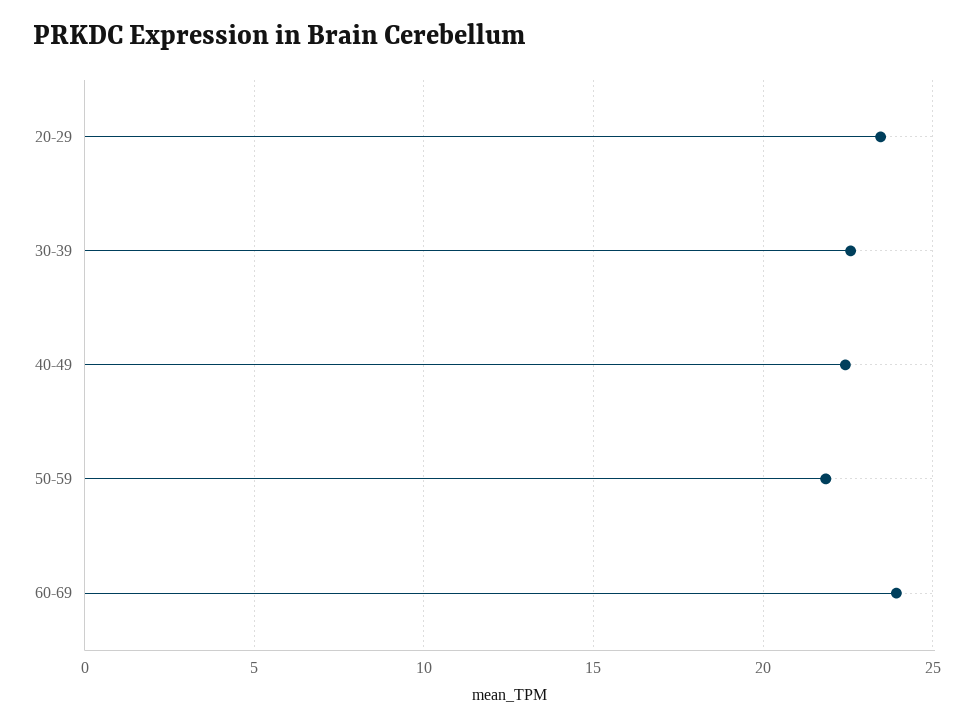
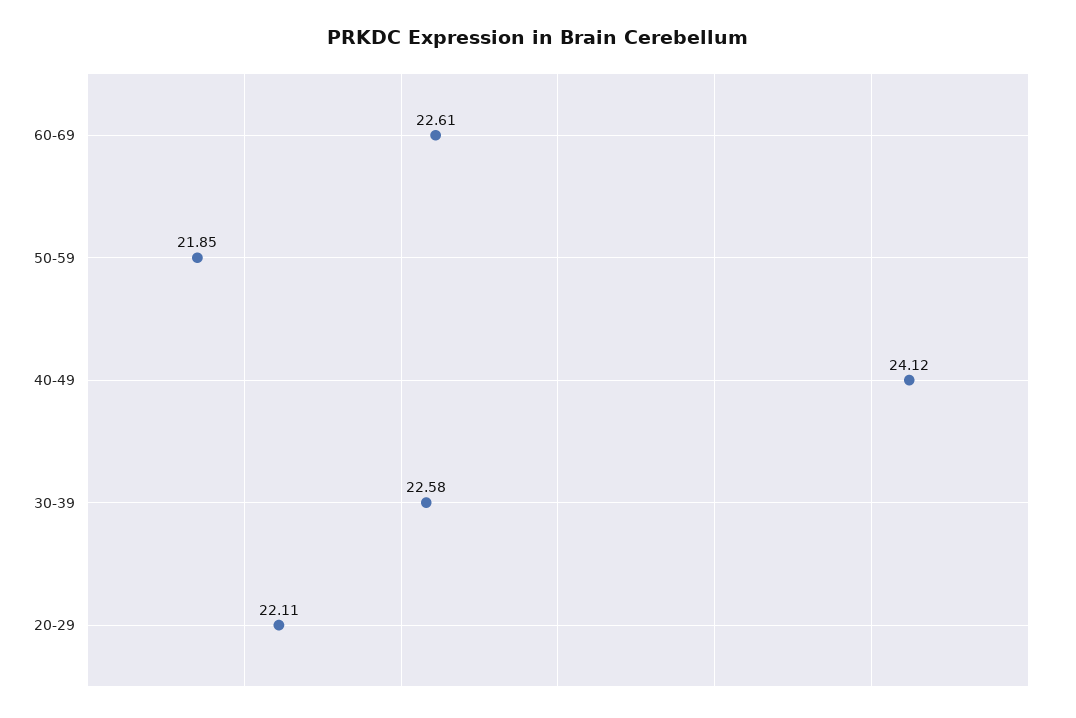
  {
-   "20-29": 23.5,
+   "20-29": 22.11,
    "30-39": 22.58,
-   "40-49": 22.5,
+   "40-49": 24.12,
    "50-59": 21.85,
-   "60-69": 24
+   "60-69": 22.61
  }

